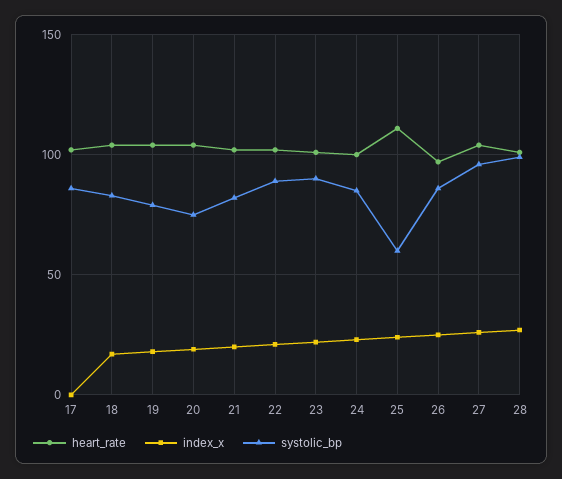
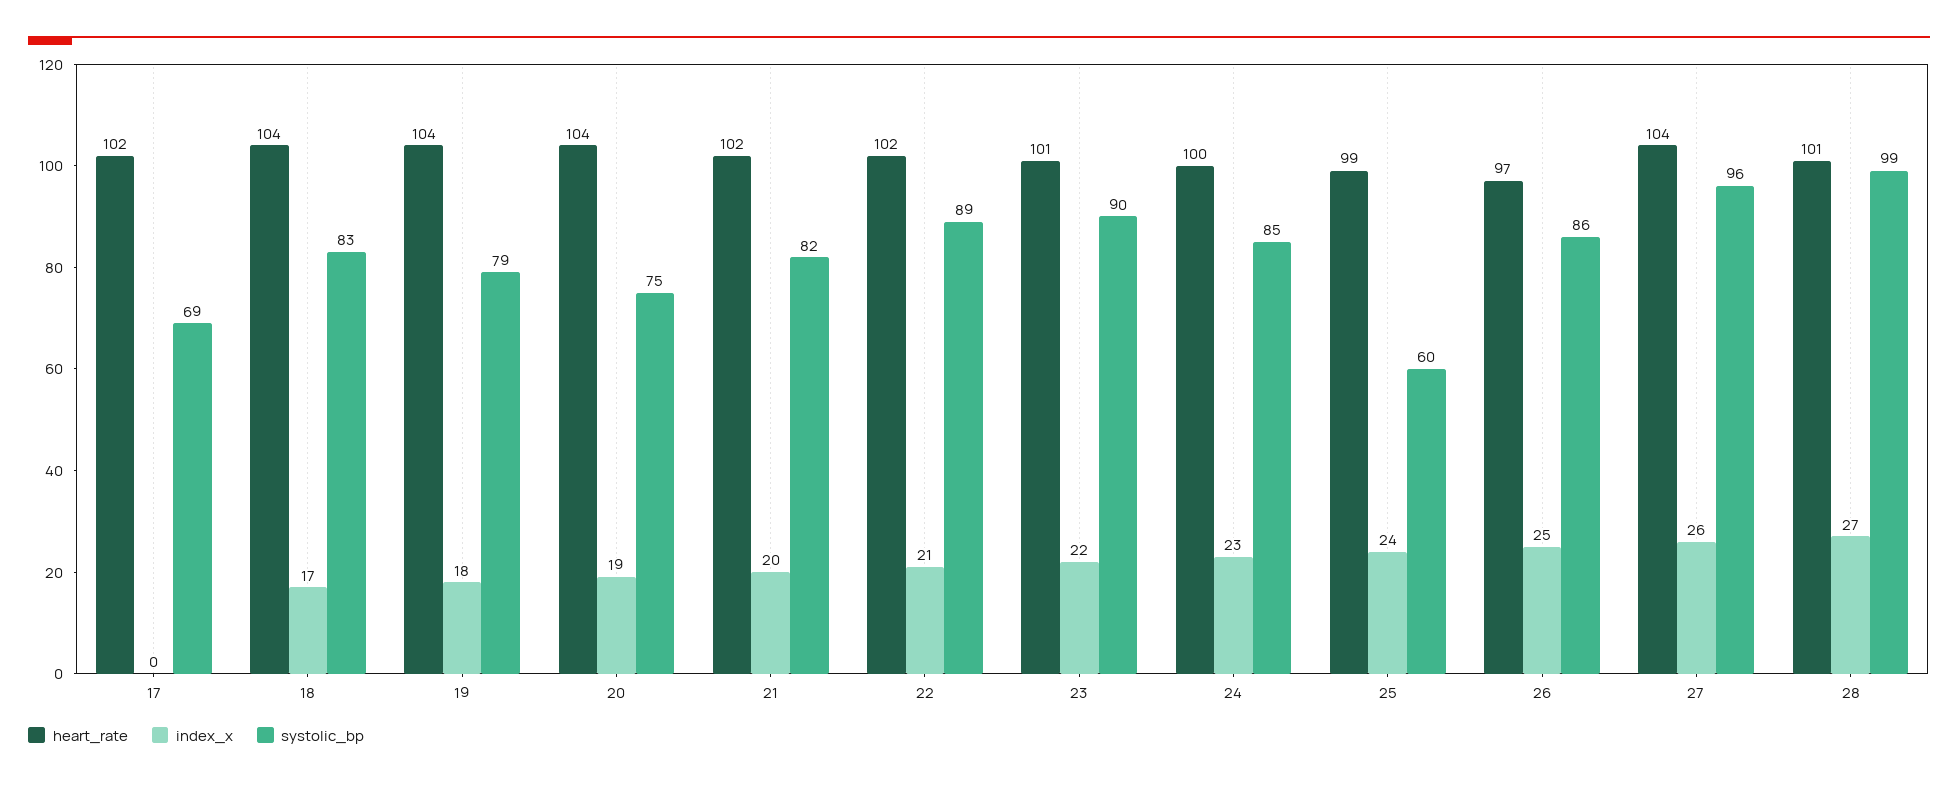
  {
    "heart_rate": {
      "17": 102,
      "18": 104,
      "19": 104,
      "20": 104,
      "21": 102,
      "22": 102,
      "23": 101,
      "24": 100,
-     "25": 110,
+     "25": 99,
      "26": 97,
      "27": 104,
      "28": 101
    },
    "index_x": {
      "17": 0,
      "18": 17,
      "19": 18,
      "20": 19,
      "21": 20,
      "22": 21,
      "23": 22,
      "24": 23,
      "25": 24,
      "26": 25,
      "27": 26,
      "28": 27
    },
    "systolic_bp": {
-     "17": 85,
+     "17": 69,
      "18": 83,
      "19": 79,
      "20": 75,
      "21": 82,
      "22": 89,
      "23": 90,
      "24": 85,
      "25": 60,
      "26": 86,
      "27": 96,
      "28": 99
    }
  }

